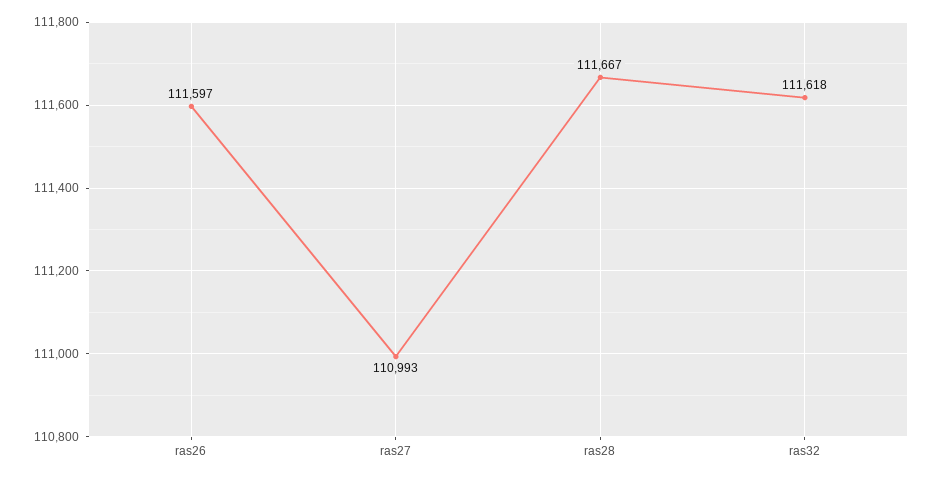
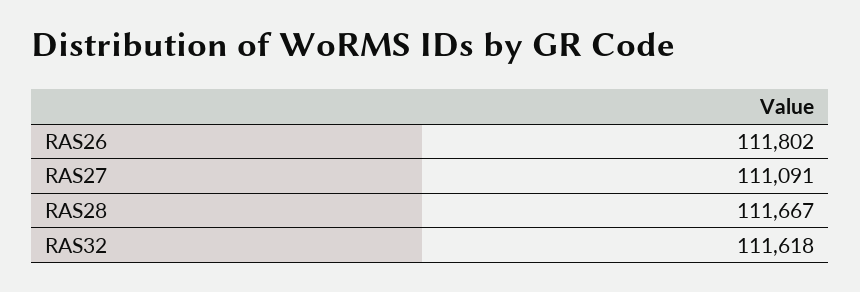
  {
-   "ras26": 111597,
+   "ras26": 111802,
-   "ras27": 110993,
+   "ras27": 111091,
    "ras28": 111667,
    "ras32": 111618
  }

